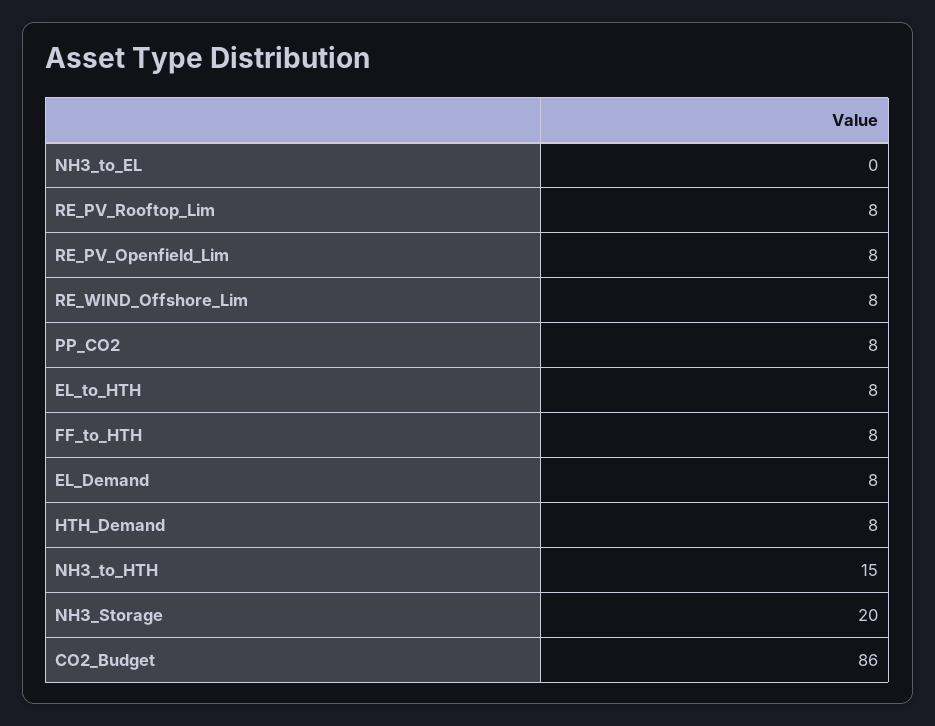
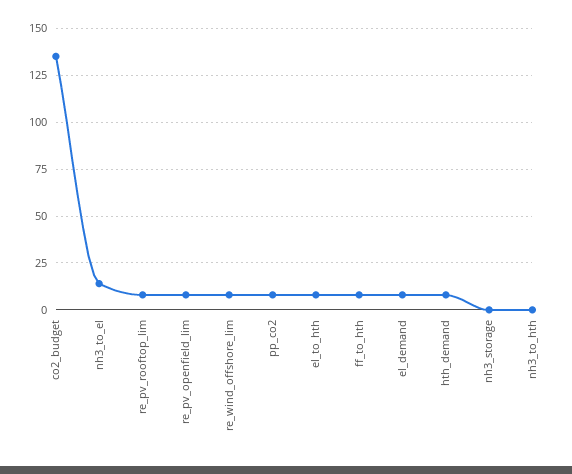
  {
-   "NH3_to_EL": 0,
+   "NH3_to_EL": 15,
    "RE_PV_Rooftop_Lim": 8,
    "RE_PV_Openfield_Lim": 8,
    "RE_WIND_Offshore_Lim": 8,
    "PP_CO2": 8,
    "EL_to_HTH": 8,
    "FF_to_HTH": 8,
    "EL_Demand": 8,
    "HTH_Demand": 8,
-   "NH3_to_HTH": 15,
+   "NH3_to_HTH": 0,
-   "NH3_Storage": 20,
+   "NH3_Storage": 0,
-   "CO2_Budget": 86
+   "CO2_Budget": 135
  }

